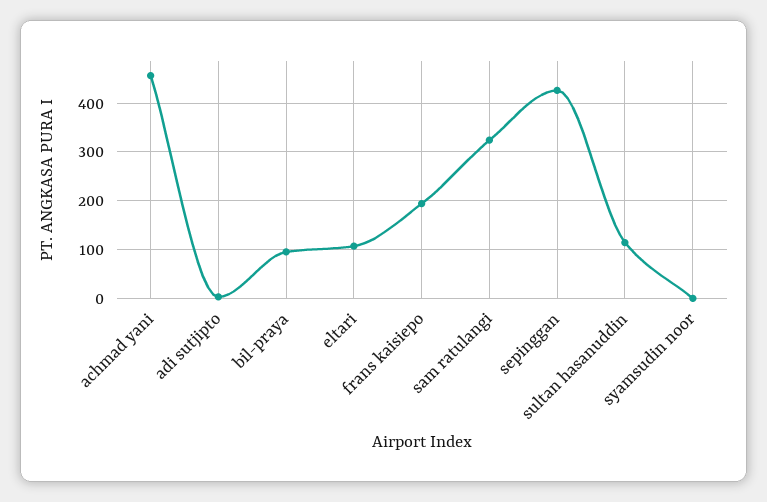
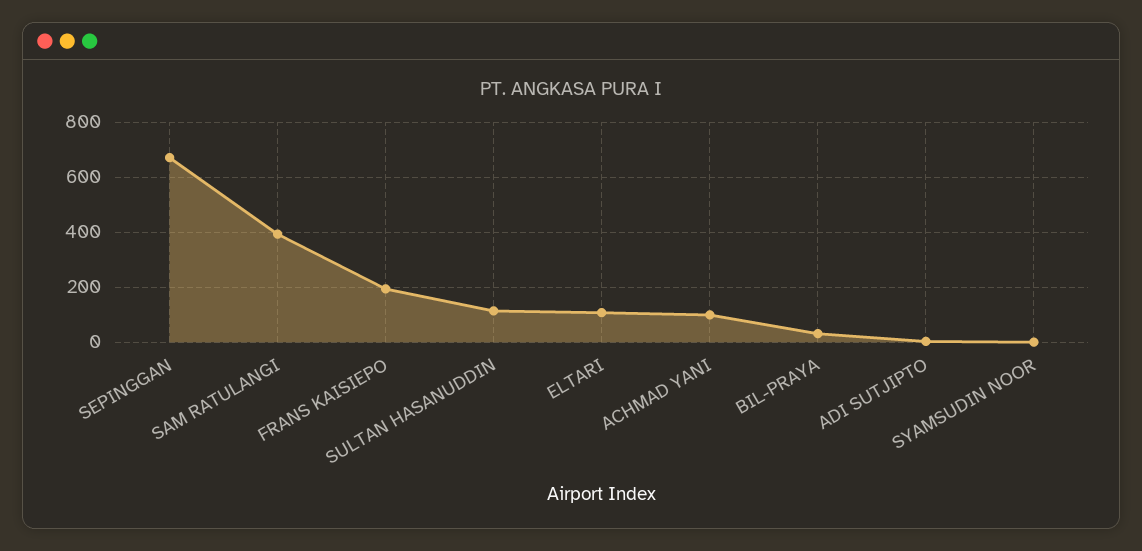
  {
-   "achmad yani": 460,
+   "achmad yani": 100,
    "adi sutjipto": 0,
-   "bil-praya": 100,
+   "bil-praya": 25,
    "eltari": 100,
    "frans kaisiepo": 200,
-   "sam ratulangi": 320,
+   "sam ratulangi": 400,
-   "sepinggan": 420,
+   "sepinggan": 675,
    "sultan hasanuddin": 120,
    "syamsudin noor": 0
  }

